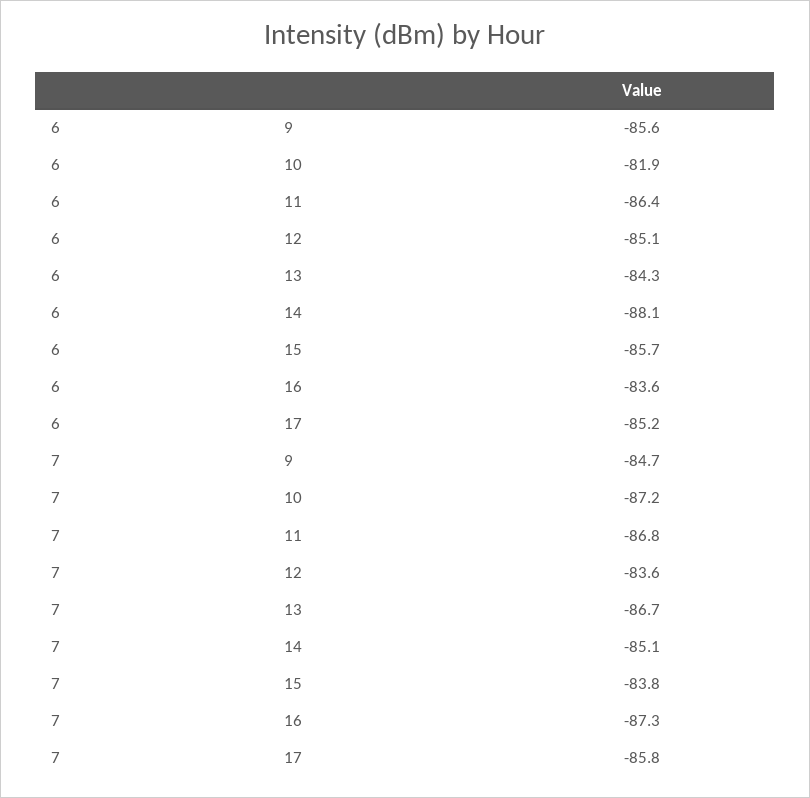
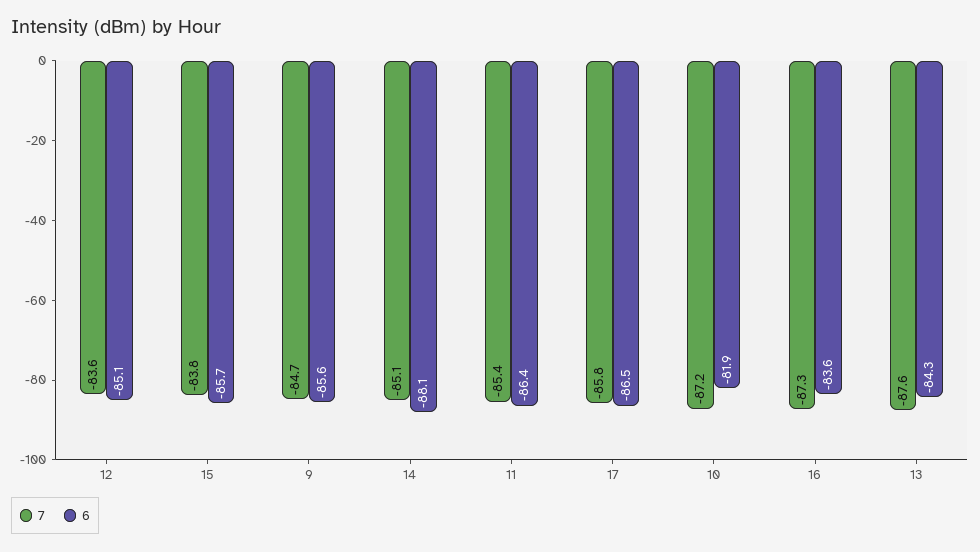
  {
    "6": {
      "9": -85.6,
      "10": -81.9,
      "11": -86.4,
      "12": -85.1,
      "13": -84.3,
      "14": -88.1,
      "15": -85.7,
      "16": -83.6,
-     "17": -85.2
+     "17": -86.5
    },
    "7": {
      "9": -84.7,
      "10": -87.2,
-     "11": -86.8,
+     "11": -85.4,
      "12": -83.6,
-     "13": -86.7,
+     "13": -87.6,
      "14": -85.1,
      "15": -83.8,
      "16": -87.3,
      "17": -85.8
    }
  }

